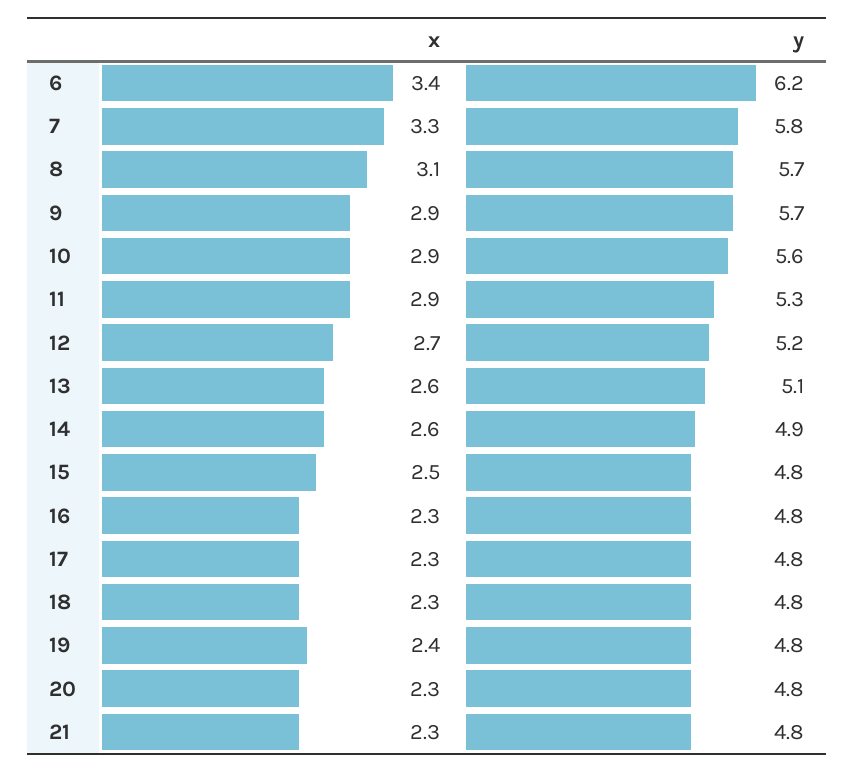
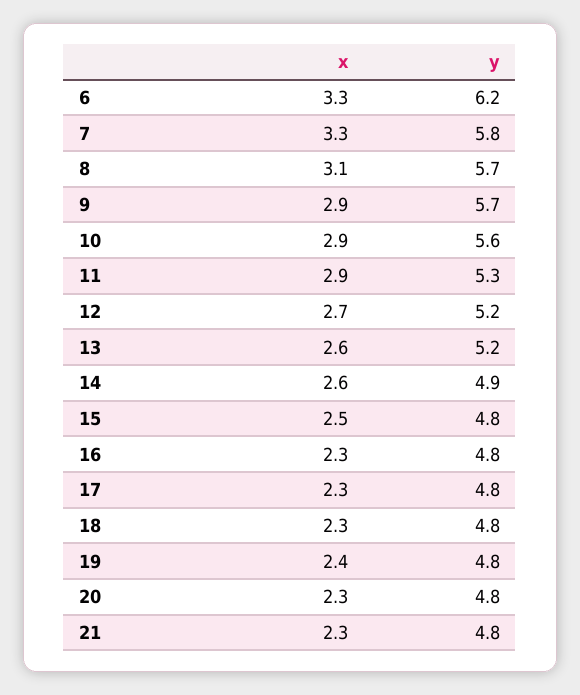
  {
    "x": {
-     "6": 3.4,
+     "6": 3.3,
      "7": 3.3,
      "8": 3.1,
      "9": 2.9,
      "10": 2.9,
      "11": 2.9,
      "12": 2.7,
      "13": 2.6,
      "14": 2.6,
      "15": 2.5,
      "16": 2.3,
      "17": 2.3,
      "18": 2.3,
      "19": 2.4,
      "20": 2.3,
      "21": 2.3
    },
    "y": {
      "6": 6.2,
      "7": 5.8,
      "8": 5.7,
      "9": 5.7,
      "10": 5.6,
      "11": 5.3,
      "12": 5.2,
-     "13": 5.1,
+     "13": 5.2,
      "14": 4.9,
      "15": 4.8,
      "16": 4.8,
      "17": 4.8,
      "18": 4.8,
      "19": 4.8,
      "20": 4.8,
      "21": 4.8
    }
  }

